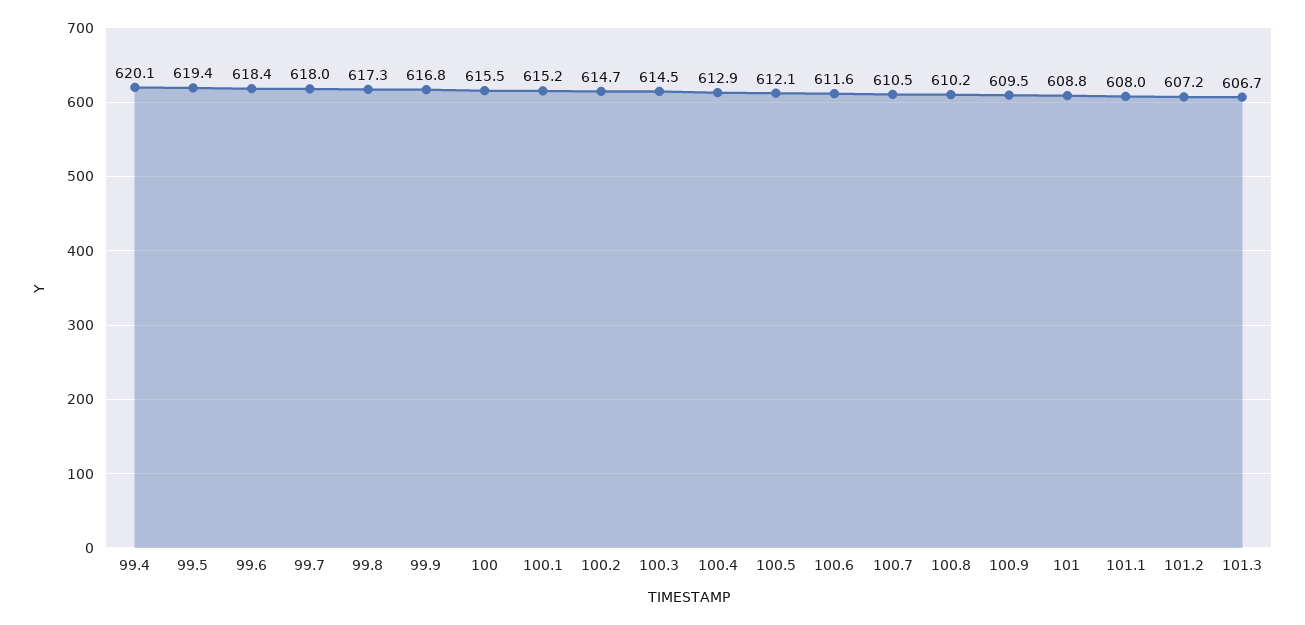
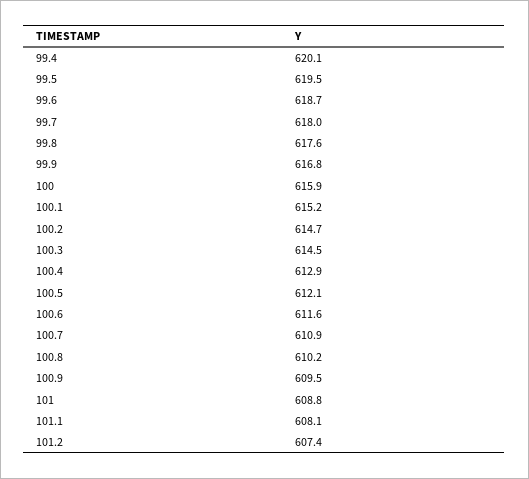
  {
    "99.4": 620.1,
-   "99.5": 619.4,
+   "99.5": 619.5,
-   "99.6": 618.4,
+   "99.6": 618.7,
    "99.7": 618,
-   "99.8": 617.3,
+   "99.8": 617.6,
    "99.9": 616.8,
-   "100": 615.5,
+   "100": 615.9,
    "100.1": 615.2,
    "100.2": 614.7,
    "100.3": 614.5,
    "100.4": 612.9,
    "100.5": 612.1,
    "100.6": 611.6,
-   "100.7": 610.5,
+   "100.7": 610.9,
    "100.8": 610.2,
    "100.9": 609.5,
    "101": 608.8,
-   "101.1": 608,
+   "101.1": 608.1,
-   "101.2": 607.2,
+   "101.2": 607.4
-   "101.3": 606.7
  }

